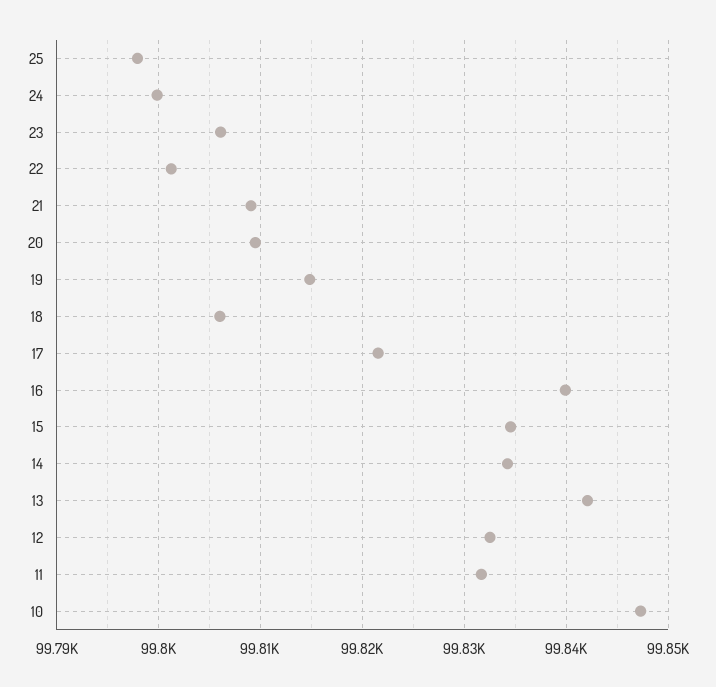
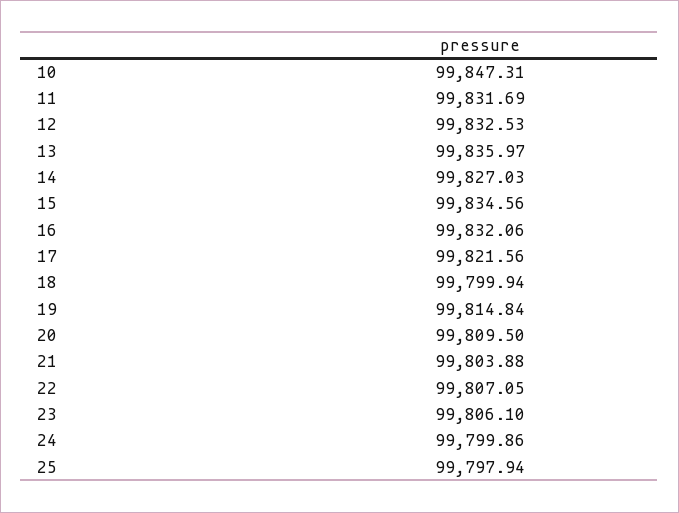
  {
    "25": 99797.94,
    "24": 99799.86,
    "23": 99806.1,
-   "22": 99801,
+   "22": 99807.05,
-   "21": 99809,
+   "21": 99803.88,
    "20": 99809.5,
    "19": 99814.84,
-   "18": 99806,
+   "18": 99799.94,
    "17": 99821.56,
-   "16": 99840,
+   "16": 99832.06,
    "15": 99834.56,
-   "14": 99834,
+   "14": 99827.03,
-   "13": 99842,
+   "13": 99835.97,
    "12": 99832.53,
    "11": 99831.69,
    "10": 99847.31
  }

